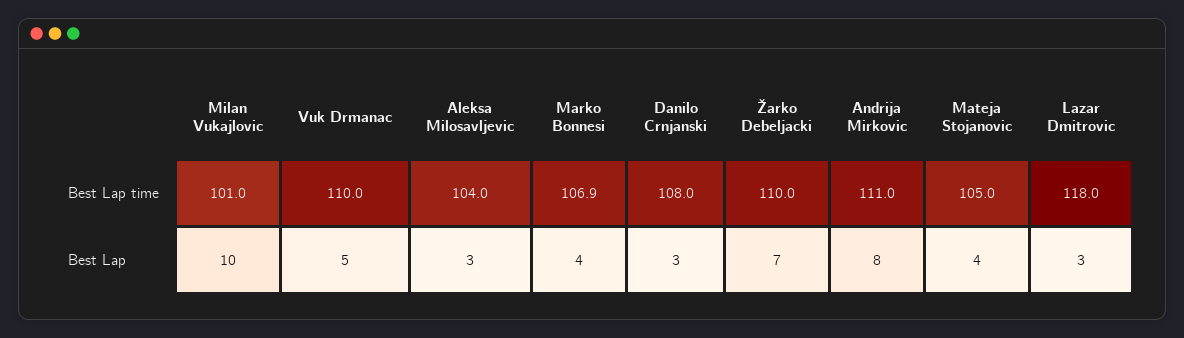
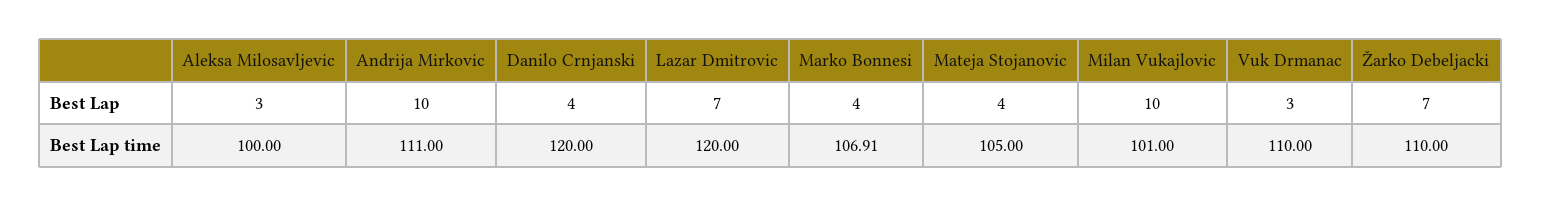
  {
    "Milan Vukajlovic": {
      "Best Lap time": 101,
      "Best Lap": 10
    },
    "Vuk Drmanac": {
      "Best Lap time": 110,
-     "Best Lap": 5
+     "Best Lap": 3
    },
    "Aleksa Milosavljevic": {
-     "Best Lap time": 104,
+     "Best Lap time": 100,
      "Best Lap": 3
    },
    "Marko Bonnesi": {
      "Best Lap time": 106.91,
      "Best Lap": 4
    },
    "Danilo Crnjanski": {
-     "Best Lap time": 108,
+     "Best Lap time": 120,
-     "Best Lap": 3
+     "Best Lap": 4
    },
    "Žarko Debeljacki": {
      "Best Lap time": 110,
      "Best Lap": 7
    },
    "Andrija Mirkovic": {
      "Best Lap time": 111,
-     "Best Lap": 8
+     "Best Lap": 10
    },
    "Mateja Stojanovic": {
      "Best Lap time": 105,
      "Best Lap": 4
    },
    "Lazar Dmitrovic": {
-     "Best Lap time": 118,
+     "Best Lap time": 120,
-     "Best Lap": 3
+     "Best Lap": 7
    }
  }

